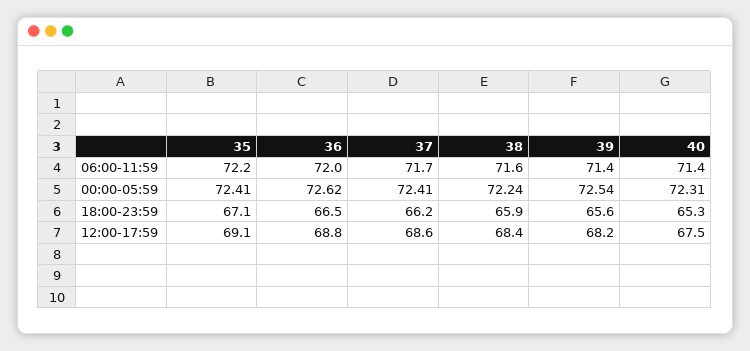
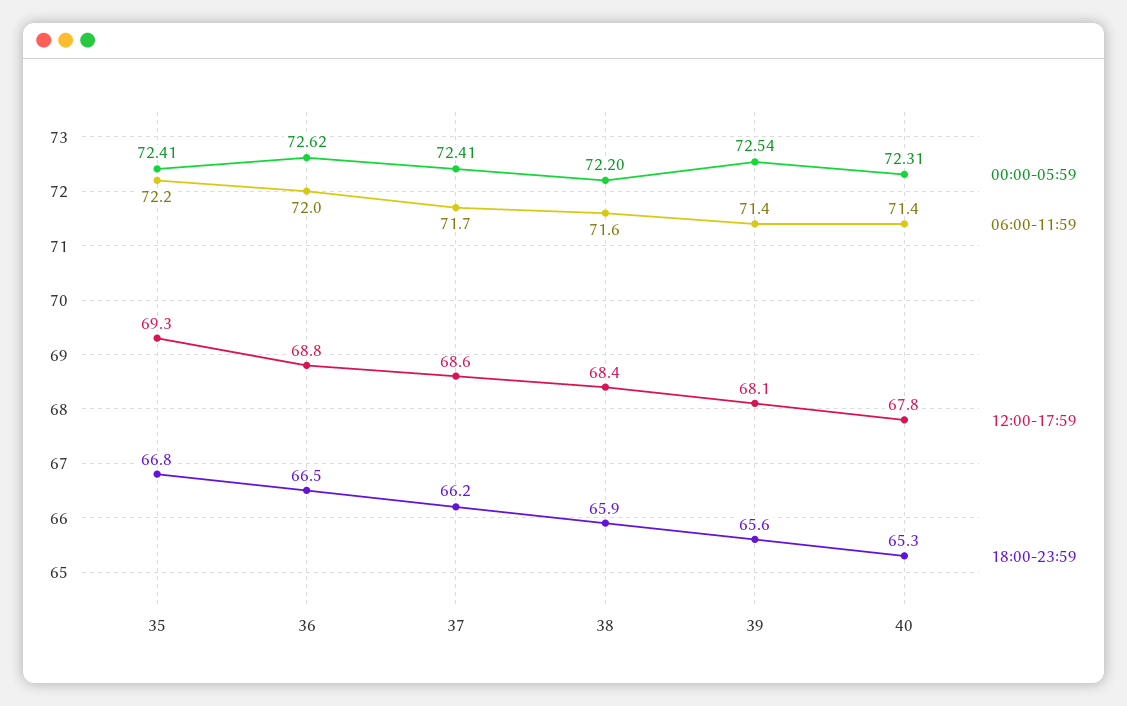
  {
    "06:00-11:59": {
      "35": 72.2,
      "36": 72,
      "37": 71.7,
      "38": 71.6,
      "39": 71.4,
      "40": 71.4
    },
    "00:00-05:59": {
      "35": 72.41,
      "36": 72.62,
      "37": 72.41,
-     "38": 72.24,
+     "38": 72.2,
      "39": 72.54,
      "40": 72.31
    },
    "18:00-23:59": {
-     "35": 67.1,
+     "35": 66.8,
      "36": 66.5,
      "37": 66.2,
      "38": 65.9,
      "39": 65.6,
      "40": 65.3
    },
    "12:00-17:59": {
-     "35": 69.1,
+     "35": 69.3,
      "36": 68.8,
      "37": 68.6,
      "38": 68.4,
-     "39": 68.2,
+     "39": 68.1,
-     "40": 67.5
+     "40": 67.8
    }
  }

